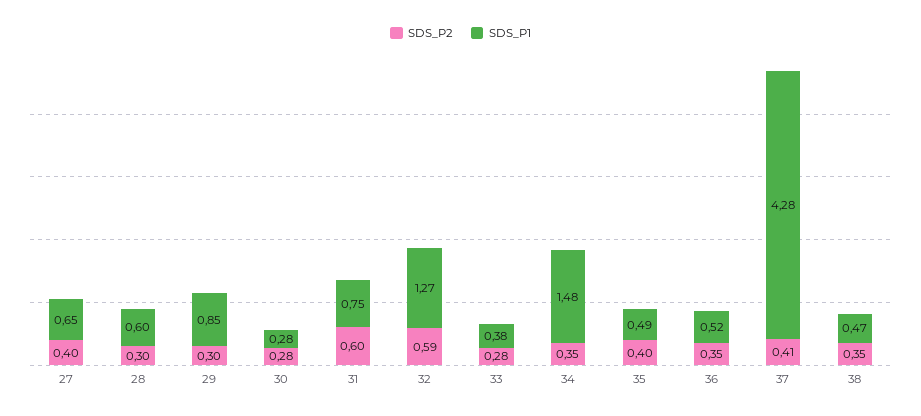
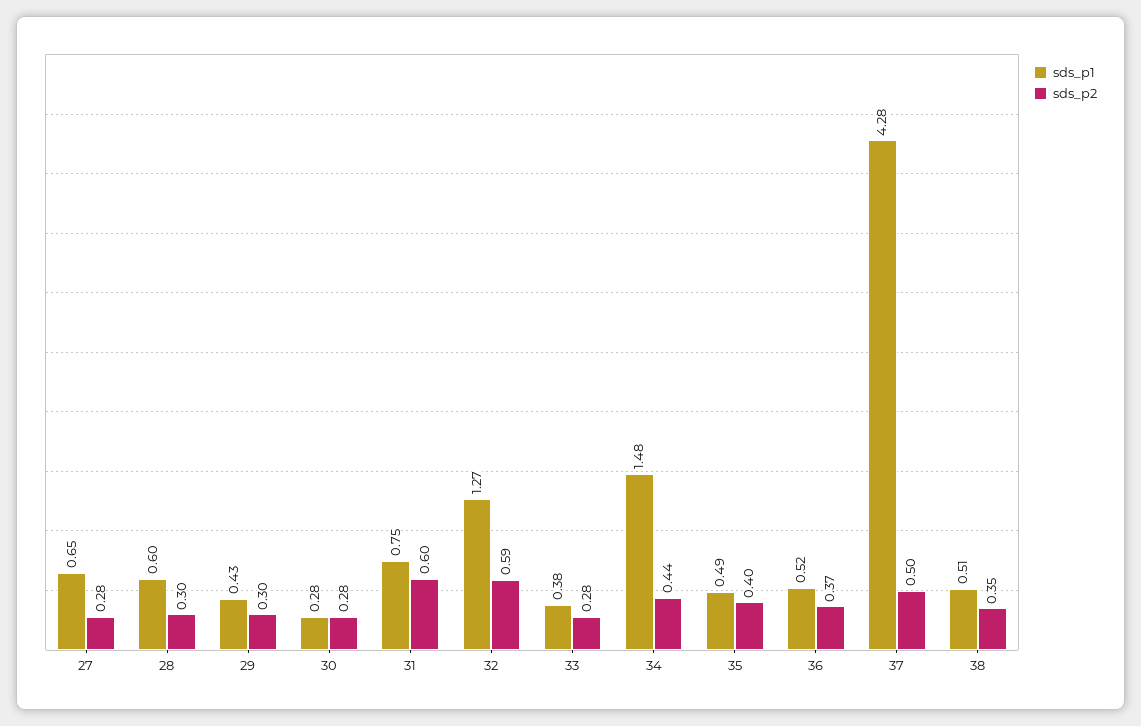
  {
    "SDS_P2": {
-     "27": 0.4,
+     "27": 0.28,
      "28": 0.3,
      "29": 0.3,
      "30": 0.28,
      "31": 0.6,
      "32": 0.59,
      "33": 0.28,
-     "34": 0.35,
+     "34": 0.44,
      "35": 0.4,
-     "36": 0.35,
+     "36": 0.37,
-     "37": 0.41,
+     "37": 0.5,
      "38": 0.35
    },
    "SDS_P1": {
      "27": 0.65,
      "28": 0.6,
-     "29": 0.85,
+     "29": 0.43,
      "30": 0.28,
      "31": 0.75,
      "32": 1.27,
      "33": 0.38,
      "34": 1.48,
      "35": 0.49,
      "36": 0.52,
      "37": 4.28,
-     "38": 0.47
+     "38": 0.51
    }
  }

